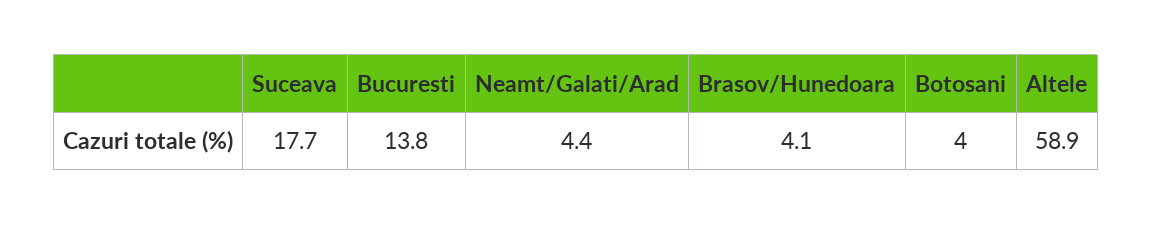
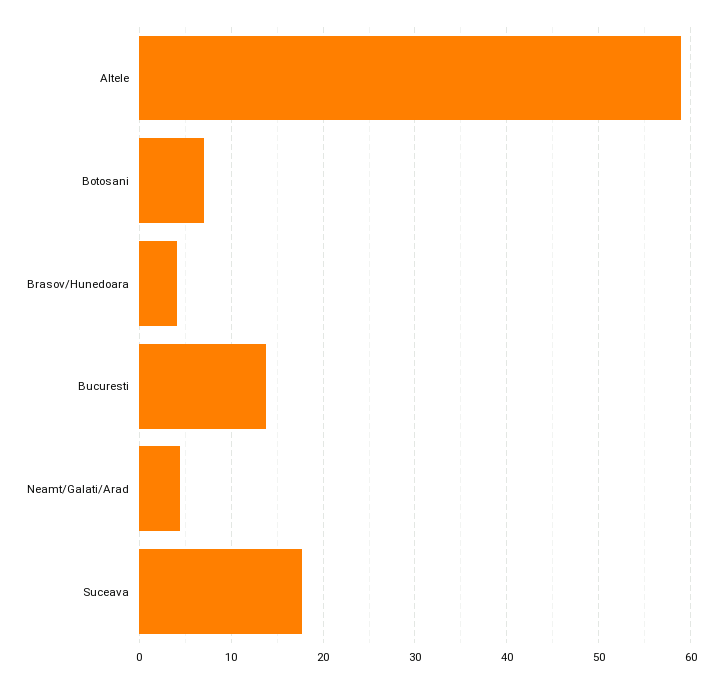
  {
    "Suceava": 17.7,
    "Bucuresti": 13.8,
    "Neamt/Galati/Arad": 4.4,
    "Brasov/Hunedoara": 4.1,
-   "Botosani": 4,
+   "Botosani": 7,
    "Altele": 58.9
  }

